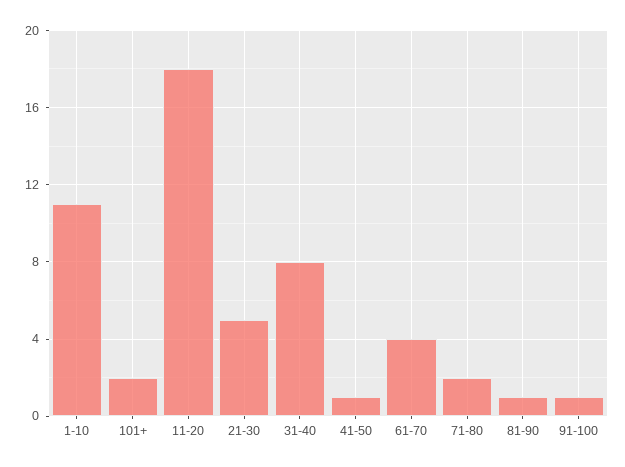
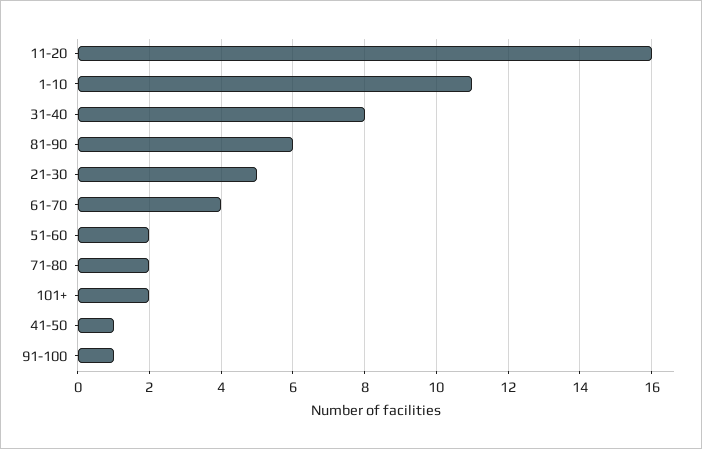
  {
    "1-10": 11,
    "101+": 2,
-   "11-20": 18,
+   "11-20": 16,
    "21-30": 5,
    "31-40": 8,
    "41-50": 1,
    "61-70": 4,
    "71-80": 2,
-   "81-90": 1,
+   "81-90": 6,
-   "91-100": 1
+   "91-100": 1,
+   "51-60": 2
  }

